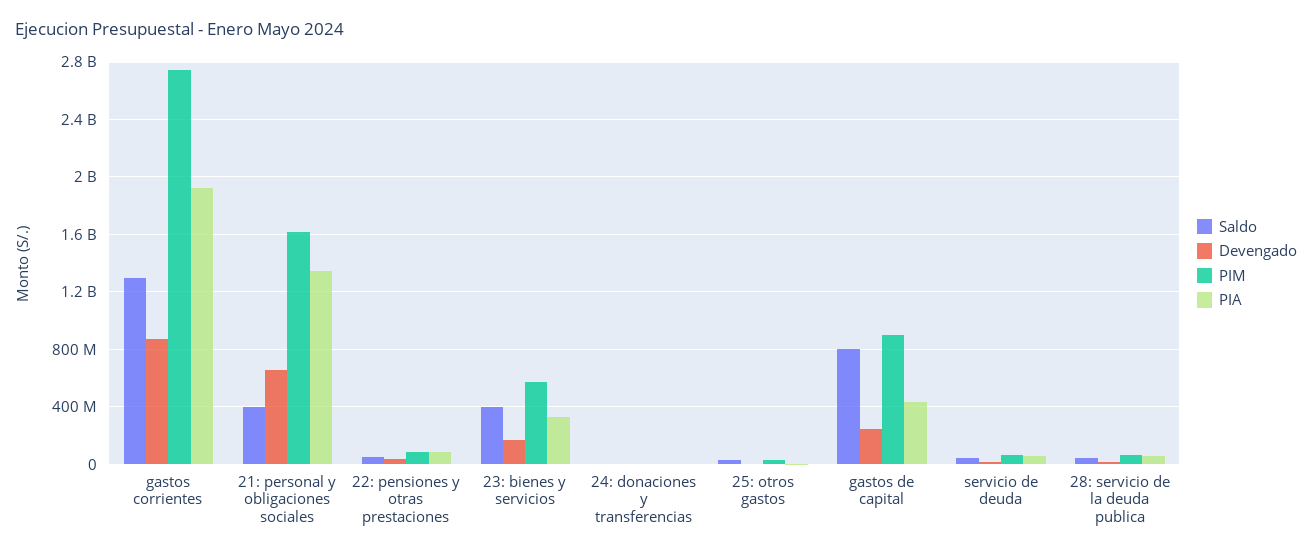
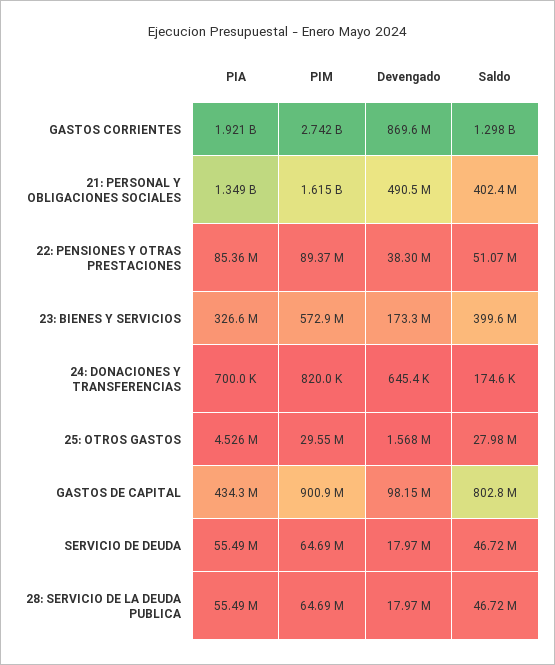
  {
    "Saldo": {
      "gastos corrientes": 1298000000,
      "21: personal y obligaciones sociales": 402400000,
      "22: pensiones y otras prestaciones": 51070000,
      "23: bienes y servicios": 399600000,
      "24: donaciones y transferencias": 174600,
      "25: otros gastos": 27980000,
      "gastos de capital": 802800000,
      "servicio de deuda": 46720000,
      "28: servicio de la deuda publica": 46720000
    },
    "Devengado": {
      "gastos corrientes": 869600000,
-     "21: personal y obligaciones sociales": 650000000,
+     "21: personal y obligaciones sociales": 490500000,
      "22: pensiones y otras prestaciones": 38300000,
      "23: bienes y servicios": 173300000,
      "24: donaciones y transferencias": 645400,
      "25: otros gastos": 1568000,
-     "gastos de capital": 250000000,
+     "gastos de capital": 98150000,
      "servicio de deuda": 17970000,
      "28: servicio de la deuda publica": 17970000
    },
    "PIM": {
      "gastos corrientes": 2742000000,
      "21: personal y obligaciones sociales": 1615000000,
      "22: pensiones y otras prestaciones": 89370000,
      "23: bienes y servicios": 572900000,
      "24: donaciones y transferencias": 820000,
      "25: otros gastos": 29550000,
      "gastos de capital": 900900000,
      "servicio de deuda": 64690000,
      "28: servicio de la deuda publica": 64690000
    },
    "PIA": {
      "gastos corrientes": 1921000000,
      "21: personal y obligaciones sociales": 1349000000,
      "22: pensiones y otras prestaciones": 85360000,
      "23: bienes y servicios": 326600000,
      "24: donaciones y transferencias": 700000,
      "25: otros gastos": 4526000,
      "gastos de capital": 434300000,
      "servicio de deuda": 55490000,
      "28: servicio de la deuda publica": 55490000
    }
  }

